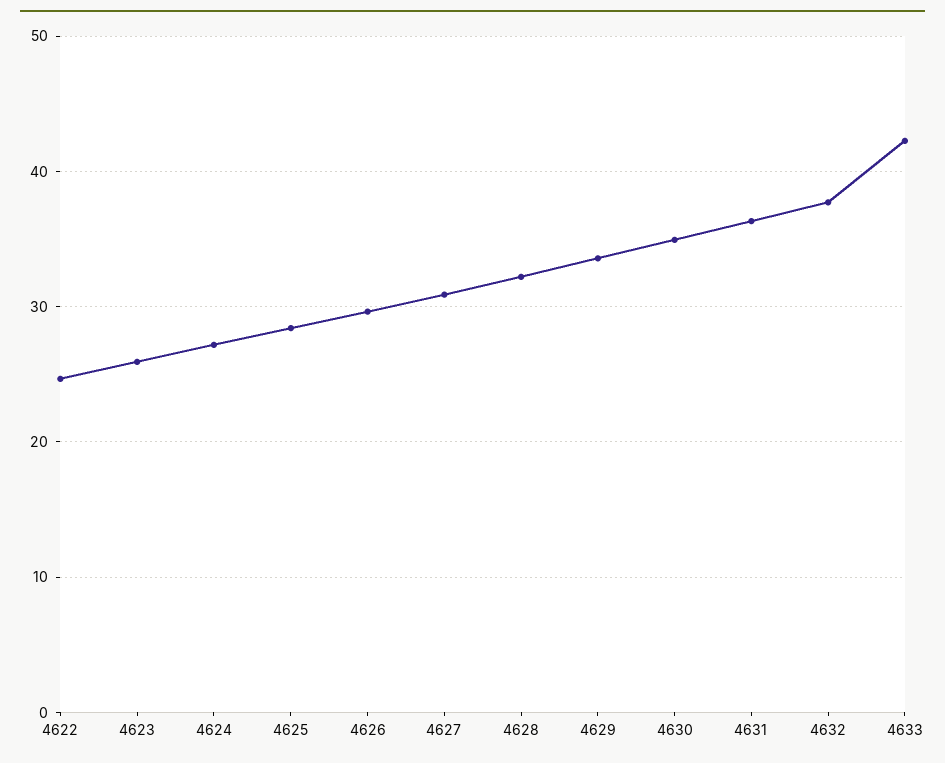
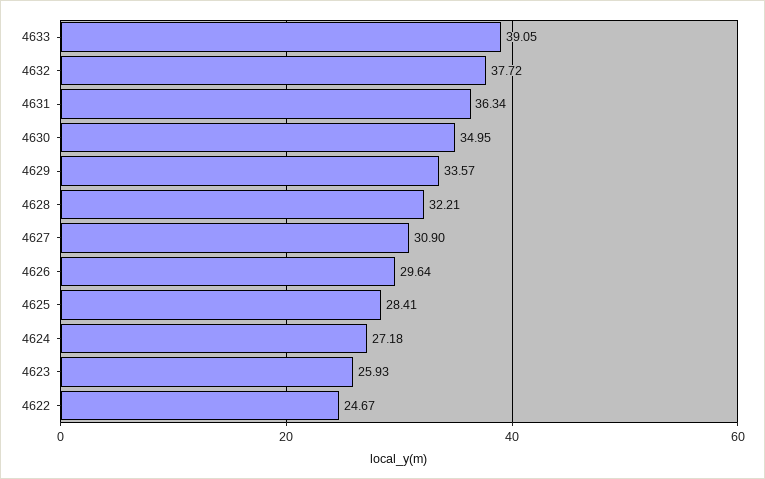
  {
    "4622": 24.67,
    "4623": 25.93,
    "4624": 27.18,
    "4625": 28.41,
    "4626": 29.64,
    "4627": 30.9,
    "4628": 32.21,
    "4629": 33.57,
    "4630": 34.95,
    "4631": 36.34,
    "4632": 37.72,
-   "4633": 42
+   "4633": 39.05
  }

